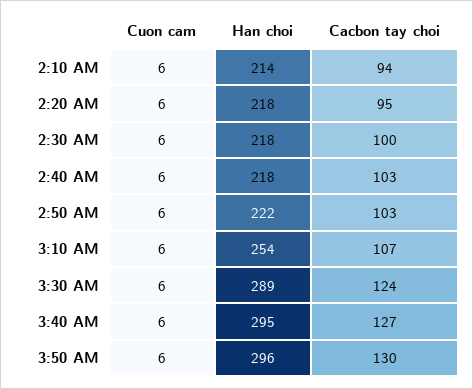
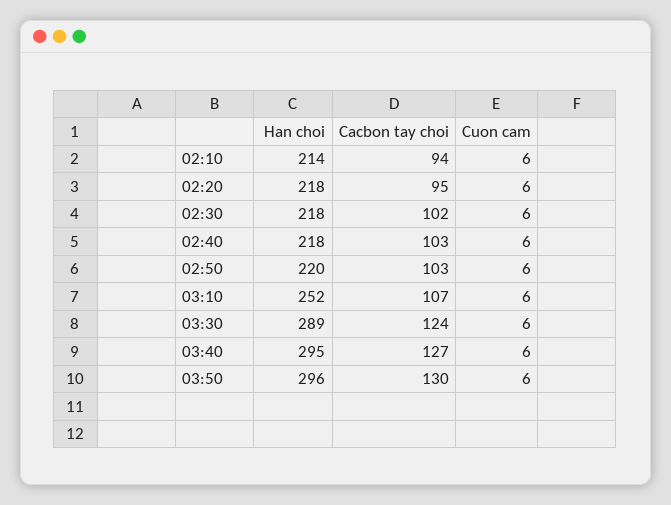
  {
    "Cuon cam": {
      "2:10 AM": 6,
      "2:20 AM": 6,
      "2:30 AM": 6,
      "2:40 AM": 6,
      "2:50 AM": 6,
      "3:10 AM": 6,
      "3:30 AM": 6,
      "3:40 AM": 6,
      "3:50 AM": 6
    },
    "Han choi": {
      "2:10 AM": 214,
      "2:20 AM": 218,
      "2:30 AM": 218,
      "2:40 AM": 218,
-     "2:50 AM": 222,
+     "2:50 AM": 220,
-     "3:10 AM": 254,
+     "3:10 AM": 252,
      "3:30 AM": 289,
      "3:40 AM": 295,
      "3:50 AM": 296
    },
    "Cacbon tay choi": {
      "2:10 AM": 94,
      "2:20 AM": 95,
-     "2:30 AM": 100,
+     "2:30 AM": 102,
      "2:40 AM": 103,
      "2:50 AM": 103,
      "3:10 AM": 107,
      "3:30 AM": 124,
      "3:40 AM": 127,
      "3:50 AM": 130
    }
  }

